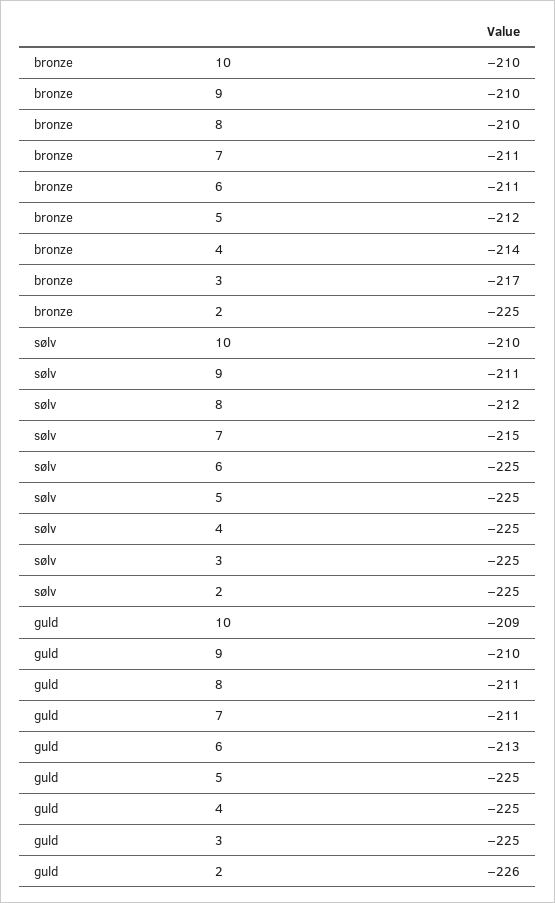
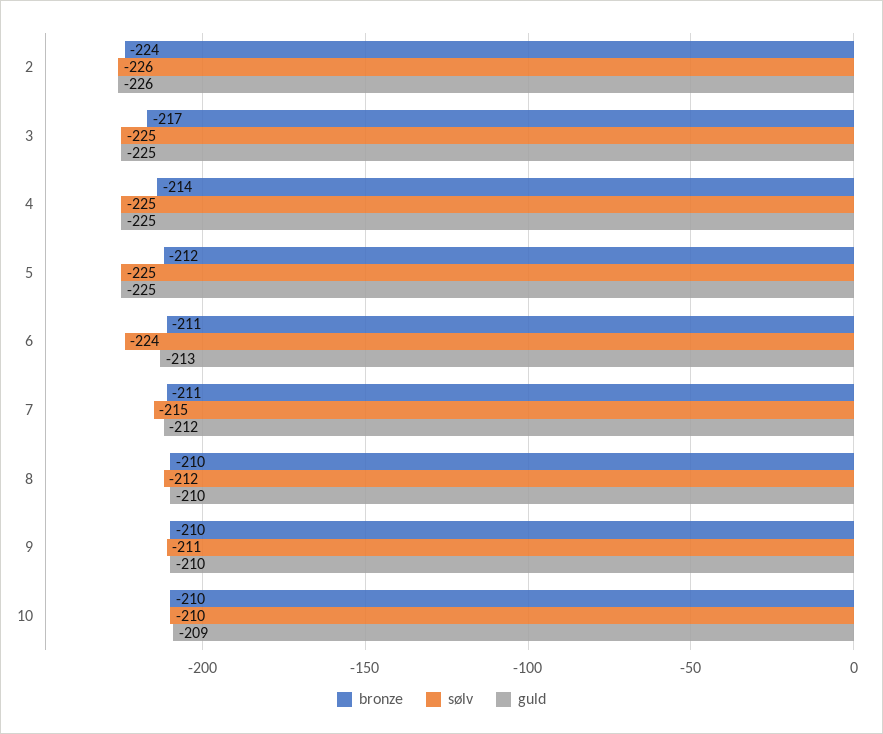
  {
    "bronze": {
      "10": -210,
      "9": -210,
      "8": -210,
      "7": -211,
      "6": -211,
      "5": -212,
      "4": -214,
      "3": -217,
-     "2": -225
+     "2": -224
    },
    "sølv": {
      "10": -210,
      "9": -211,
      "8": -212,
      "7": -215,
-     "6": -225,
+     "6": -224,
      "5": -225,
      "4": -225,
      "3": -225,
-     "2": -225
+     "2": -226
    },
    "guld": {
      "10": -209,
      "9": -210,
-     "8": -211,
+     "8": -210,
-     "7": -211,
+     "7": -212,
      "6": -213,
      "5": -225,
      "4": -225,
      "3": -225,
      "2": -226
    }
  }

